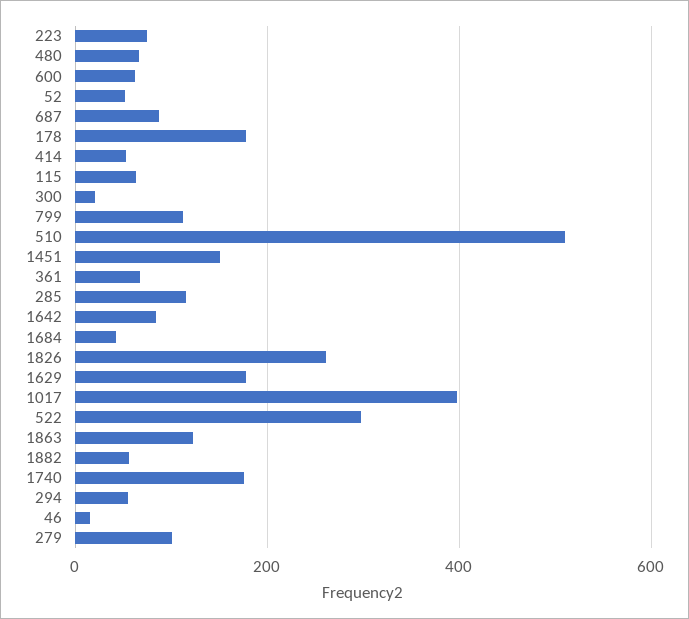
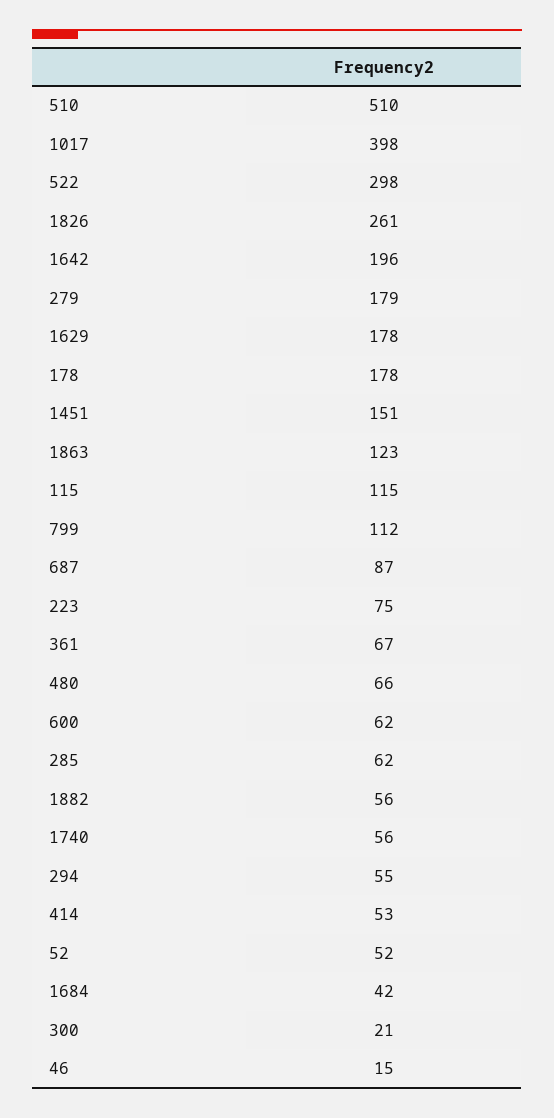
  {
    "223": 75,
    "480": 66,
    "600": 62,
    "52": 52,
    "687": 87,
    "178": 178,
    "414": 53,
-   "115": 60,
+   "115": 115,
    "300": 21,
    "799": 112,
    "510": 510,
    "1451": 151,
    "361": 67,
-   "285": 120,
+   "285": 62,
-   "1642": 80,
+   "1642": 196,
    "1684": 42,
    "1826": 261,
    "1629": 178,
    "1017": 398,
    "522": 298,
    "1863": 123,
    "1882": 56,
-   "1740": 180,
+   "1740": 56,
    "294": 55,
    "46": 15,
-   "279": 100
+   "279": 179
  }

